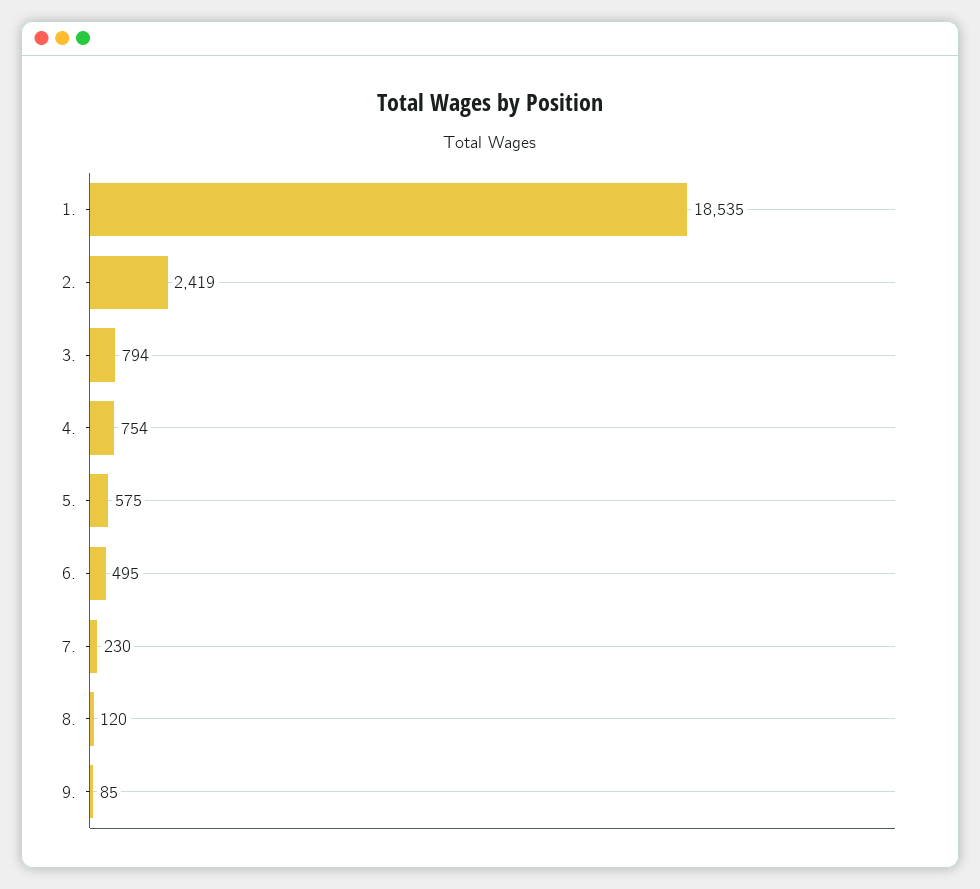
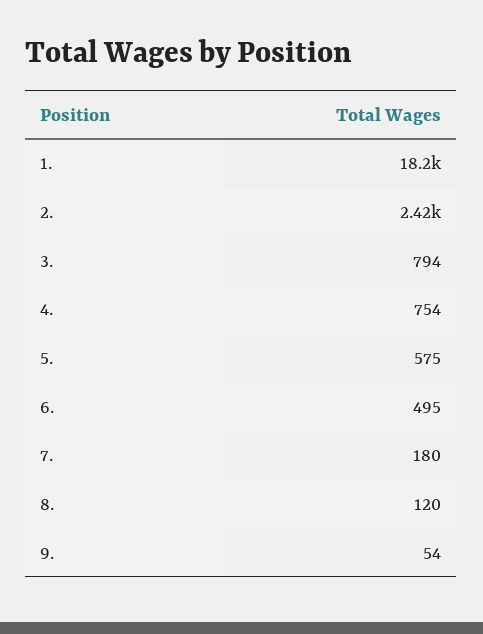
  {
-   "1.": 18535,
+   "1.": 18200,
    "2.": 2419,
    "3.": 794,
    "4.": 754,
    "5.": 575,
    "6.": 495,
-   "7.": 230,
+   "7.": 180,
    "8.": 120,
-   "9.": 85
+   "9.": 54
  }

